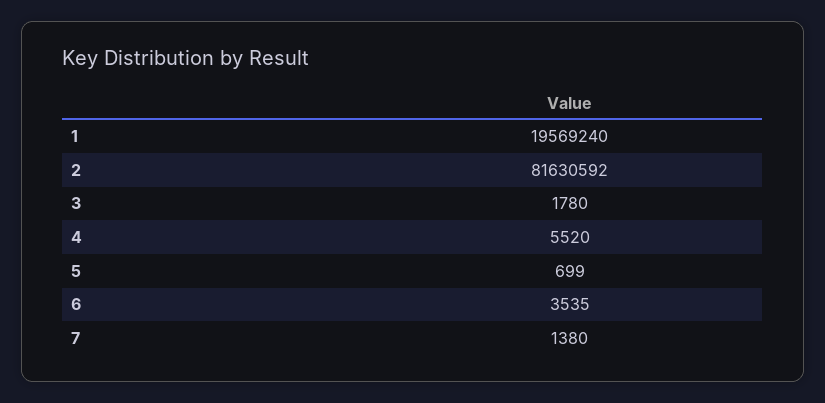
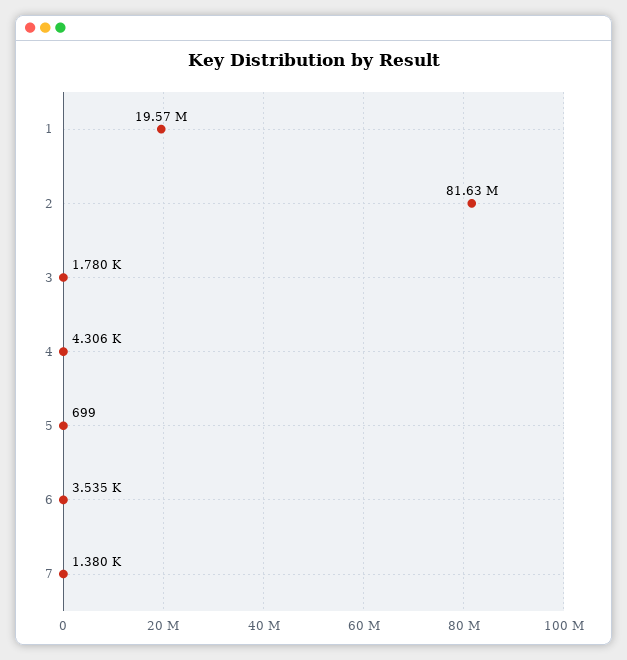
  {
    "1": 19569240,
    "2": 81630592,
    "3": 1780,
-   "4": 5520,
+   "4": 4306,
    "5": 699,
    "6": 3535,
    "7": 1380
  }

